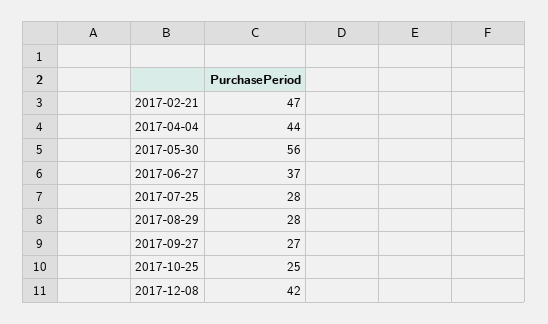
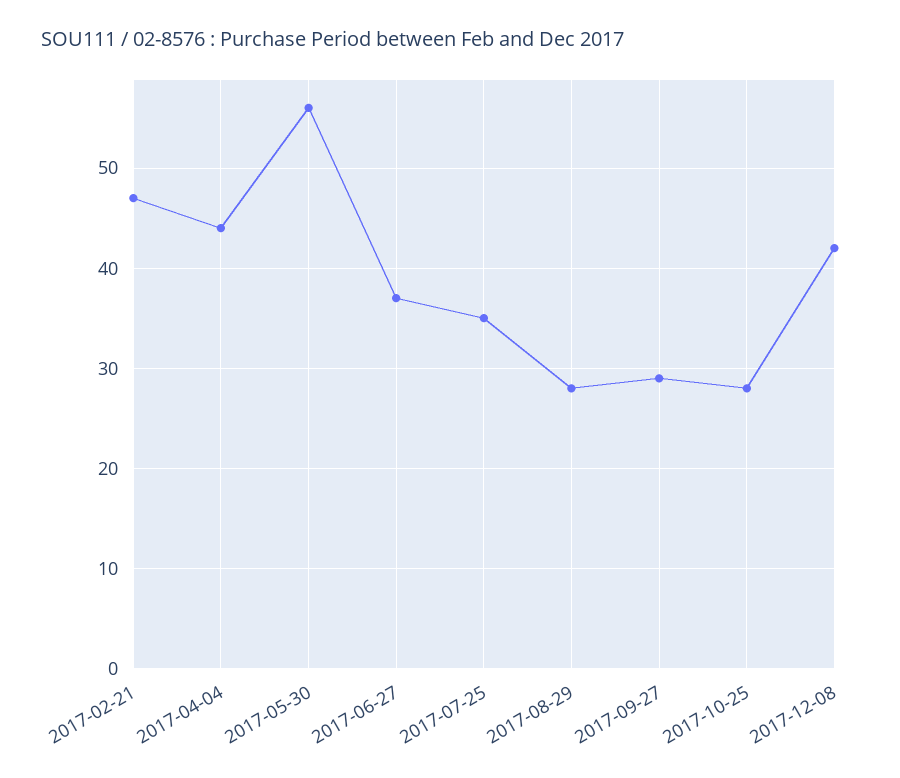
  {
    "2017-02-21": 47,
    "2017-04-04": 44,
    "2017-05-30": 56,
    "2017-06-27": 37,
-   "2017-07-25": 28,
+   "2017-07-25": 35,
    "2017-08-29": 28,
-   "2017-09-27": 27,
+   "2017-09-27": 29,
-   "2017-10-25": 25,
+   "2017-10-25": 28,
    "2017-12-08": 42
  }

